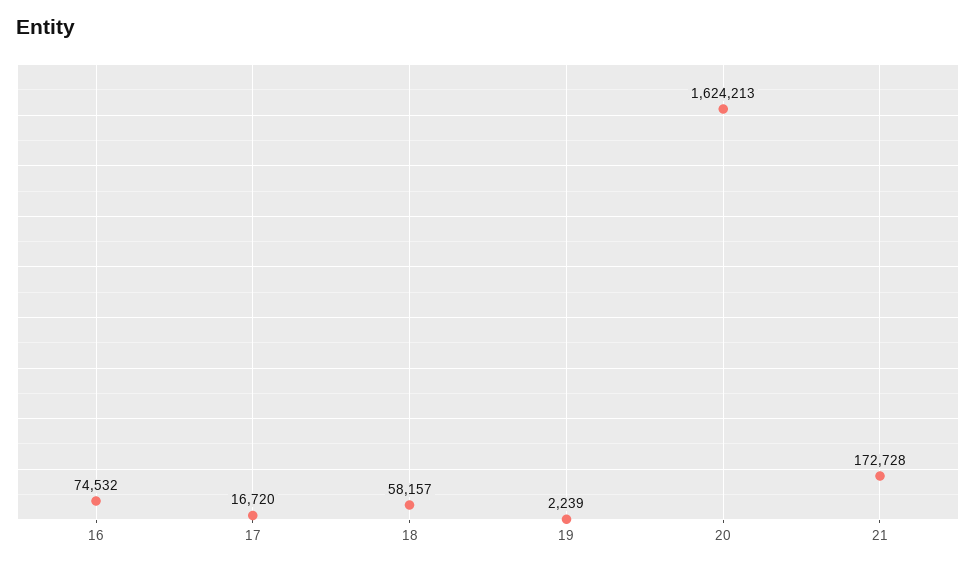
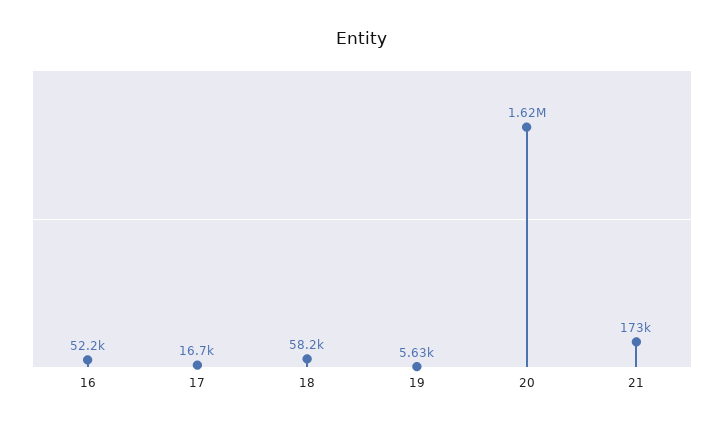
  {
-   "16": 74532,
+   "16": 52200,
    "17": 16720,
    "18": 58157,
-   "19": 2239,
+   "19": 5630,
    "20": 1624213,
    "21": 172728
  }

